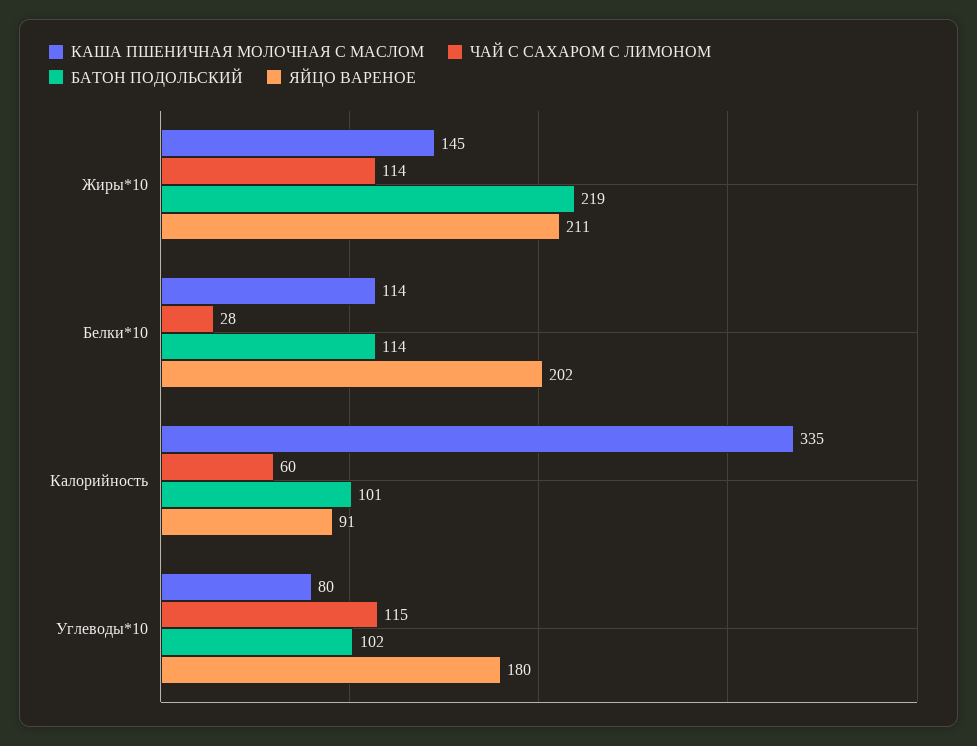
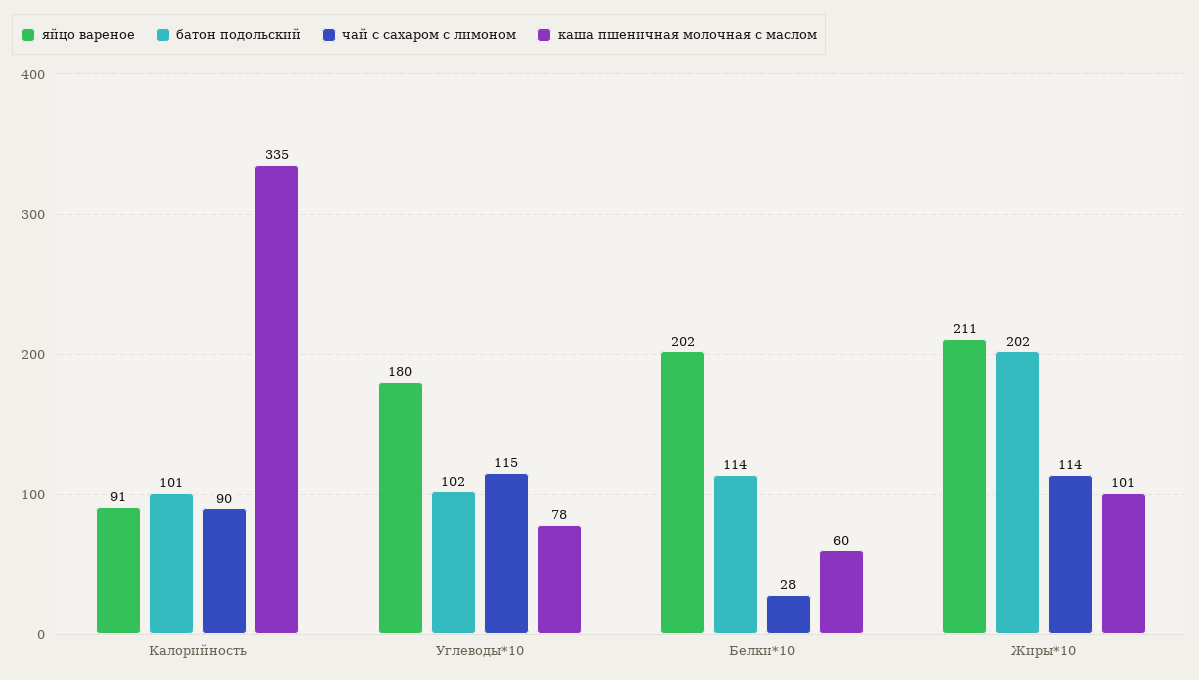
  {
    "КАША ПШЕНИЧНАЯ МОЛОЧНАЯ С МАСЛОМ": {
-     "Жиры*10": 145,
+     "Жиры*10": 101,
-     "Белки*10": 114,
+     "Белки*10": 60,
      "Калорийность": 335,
-     "Углеводы*10": 80
+     "Углеводы*10": 78
    },
    "ЧАЙ С САХАРОМ С ЛИМОНОМ": {
      "Жиры*10": 114,
      "Белки*10": 28,
-     "Калорийность": 60,
+     "Калорийность": 90,
      "Углеводы*10": 115
    },
    "БАТОН ПОДОЛЬСКИЙ": {
-     "Жиры*10": 219,
+     "Жиры*10": 202,
      "Белки*10": 114,
      "Калорийность": 101,
      "Углеводы*10": 102
    },
    "ЯЙЦО ВАРЕНОЕ": {
      "Жиры*10": 211,
      "Белки*10": 202,
      "Калорийность": 91,
      "Углеводы*10": 180
    }
  }

